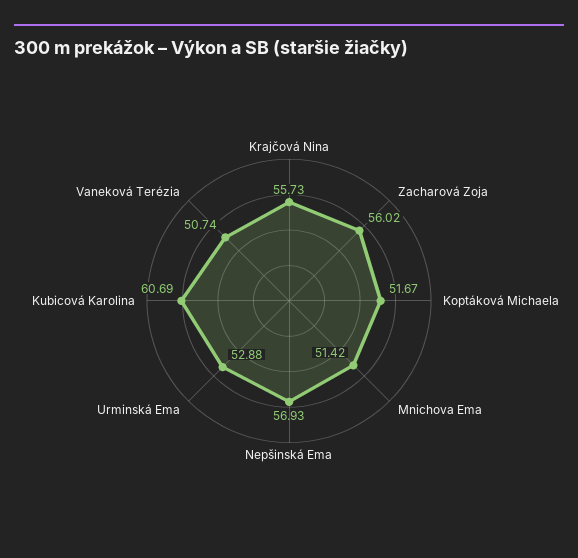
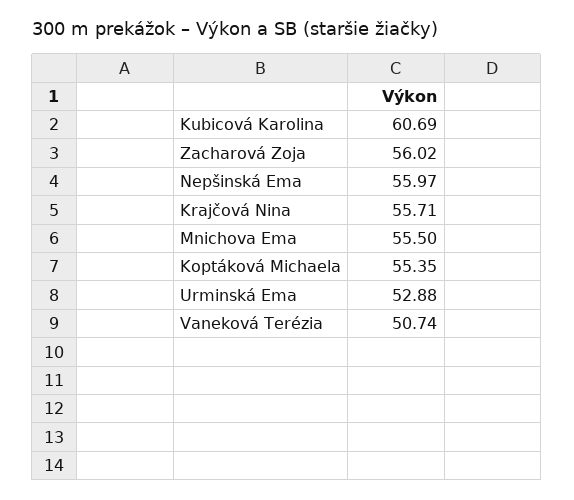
  {
-   "Krajčová Nina": 55.73,
+   "Krajčová Nina": 55.71,
    "Zacharová Zoja": 56.02,
-   "Koptáková Michaela": 51.67,
+   "Koptáková Michaela": 55.35,
-   "Mnichova Ema": 51.42,
+   "Mnichova Ema": 55.5,
-   "Nepšinská Ema": 56.93,
+   "Nepšinská Ema": 55.97,
    "Urminská Ema": 52.88,
    "Kubicová Karolina": 60.69,
    "Vaneková Terézia": 50.74
  }

